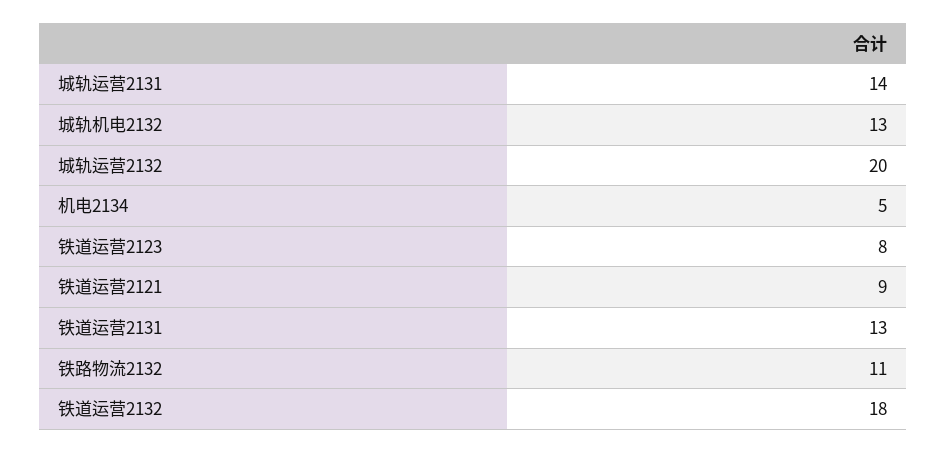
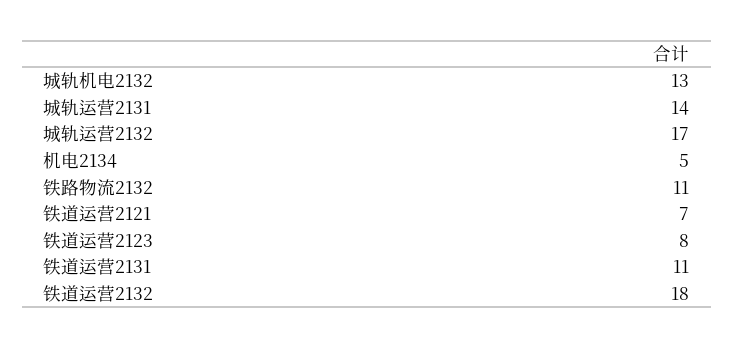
  {
    "城轨运营2131": 14,
    "城轨机电2132": 13,
-   "城轨运营2132": 20,
+   "城轨运营2132": 17,
    "机电2134": 5,
    "铁道运营2123": 8,
-   "铁道运营2121": 9,
+   "铁道运营2121": 7,
-   "铁道运营2131": 13,
+   "铁道运营2131": 11,
    "铁路物流2132": 11,
    "铁道运营2132": 18
  }

